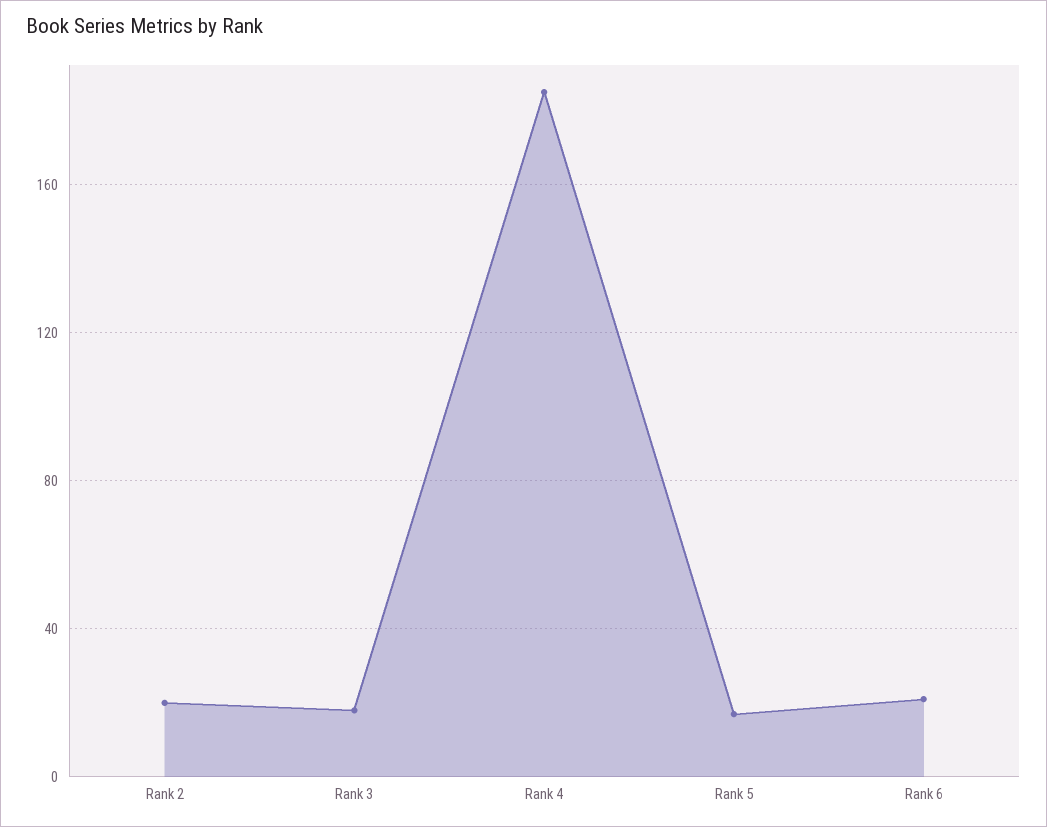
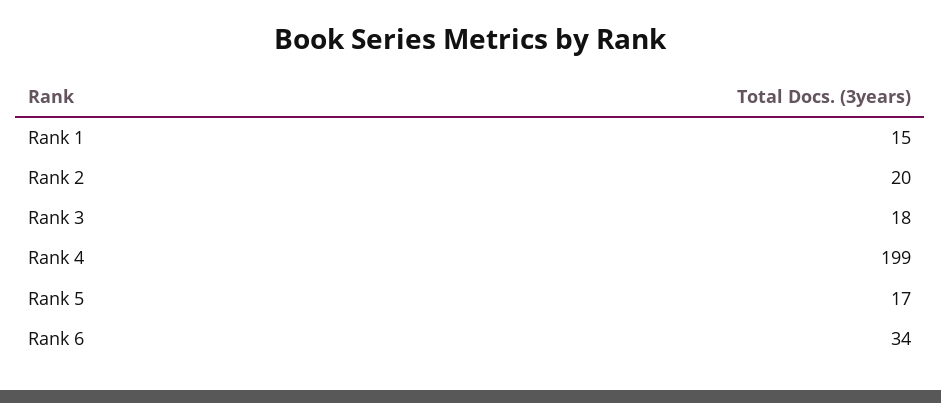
  {
    "Rank 2": 20,
    "Rank 3": 18,
-   "Rank 4": 185,
+   "Rank 4": 199,
    "Rank 5": 17,
-   "Rank 6": 20
+   "Rank 6": 34,
+   "Rank 1": 15
  }

